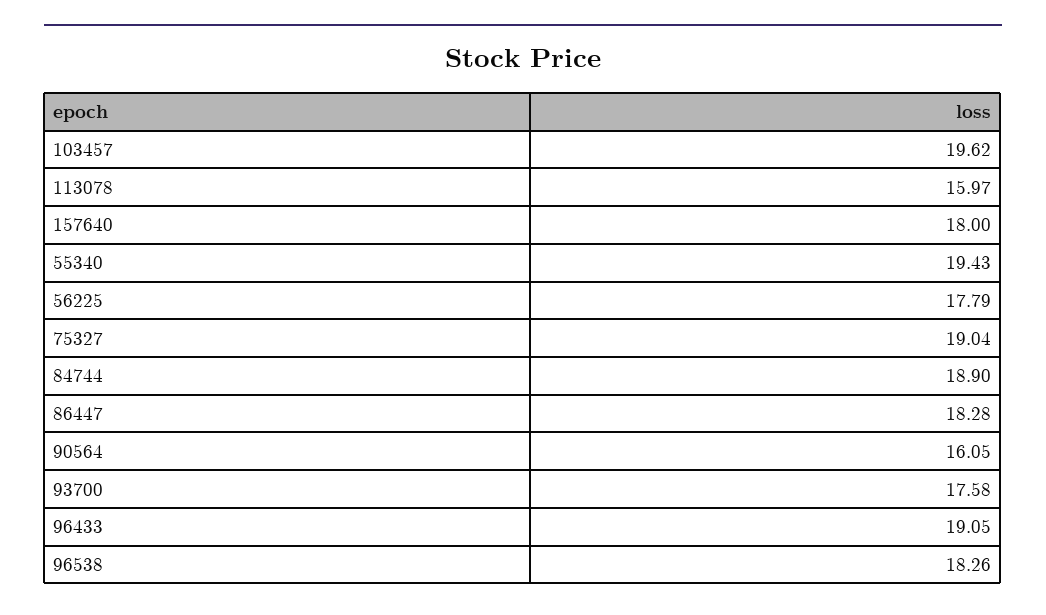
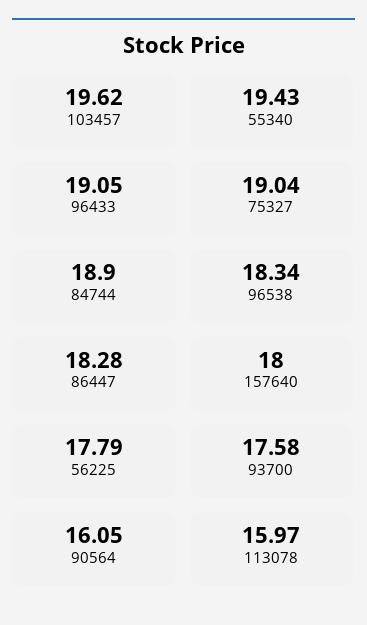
  {
    "103457": 19.62,
    "113078": 15.97,
    "157640": 18,
    "55340": 19.43,
    "56225": 17.79,
    "75327": 19.04,
    "84744": 18.9,
    "86447": 18.28,
    "90564": 16.05,
    "93700": 17.58,
    "96433": 19.05,
-   "96538": 18.26
+   "96538": 18.34
  }

